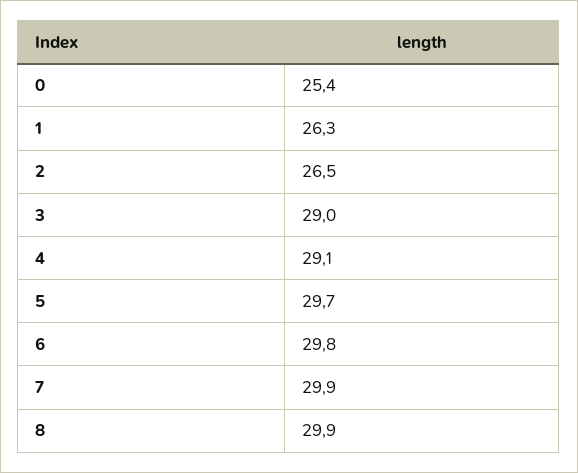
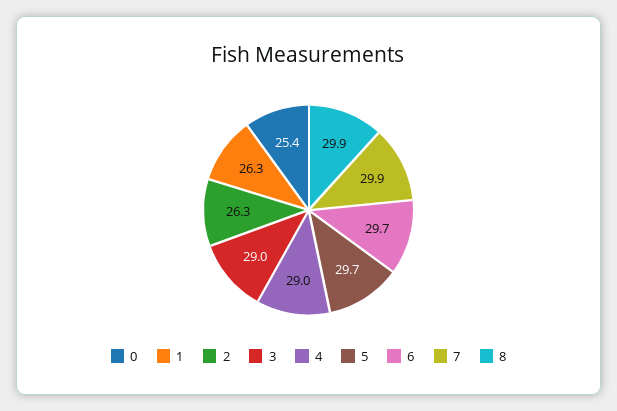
  {
    "0": 25.4,
    "1": 26.3,
-   "2": 26.5,
+   "2": 26.3,
    "3": 29,
-   "4": 29.1,
+   "4": 29,
    "5": 29.7,
-   "6": 29.8,
+   "6": 29.7,
    "7": 29.9,
    "8": 29.9
  }

